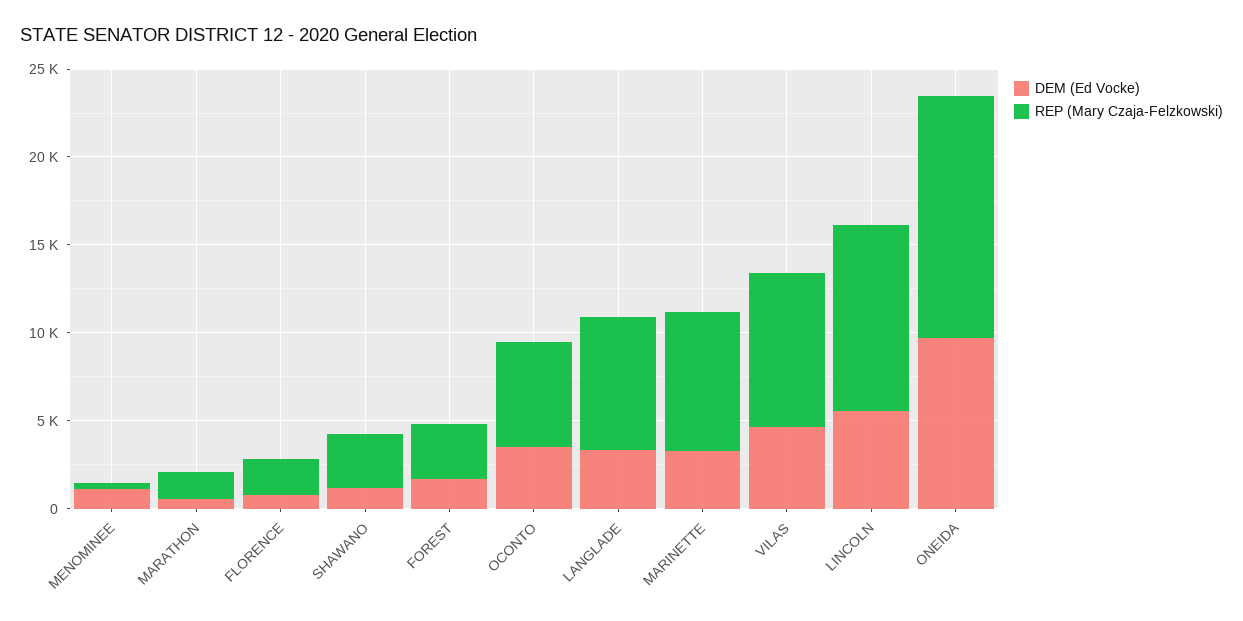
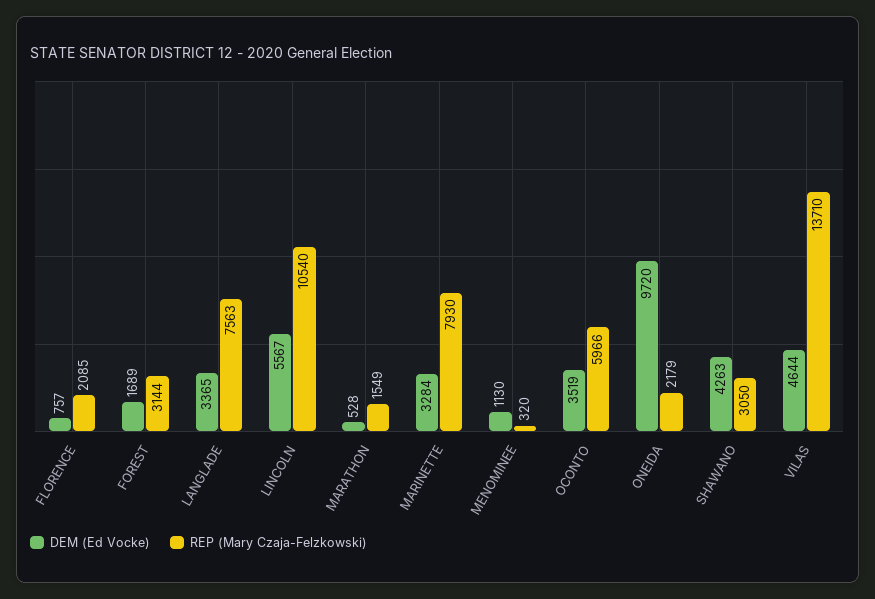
  {
    "DEM (Ed Vocke)": {
      "MENOMINEE": 1130,
      "MARATHON": 528,
      "FLORENCE": 757,
-     "SHAWANO": 1000,
+     "SHAWANO": 4263,
      "FOREST": 1689,
      "OCONTO": 3519,
      "LANGLADE": 3365,
      "MARINETTE": 3284,
      "VILAS": 4644,
      "LINCOLN": 5567,
      "ONEIDA": 9720
    },
    "REP (Mary Czaja-Felzkowski)": {
      "MENOMINEE": 320,
      "MARATHON": 1549,
      "FLORENCE": 2085,
      "SHAWANO": 3050,
      "FOREST": 3144,
      "OCONTO": 5966,
      "LANGLADE": 7563,
      "MARINETTE": 7930,
-     "VILAS": 9000,
+     "VILAS": 13710,
      "LINCOLN": 10540,
-     "ONEIDA": 14000
+     "ONEIDA": 2179
    }
  }

